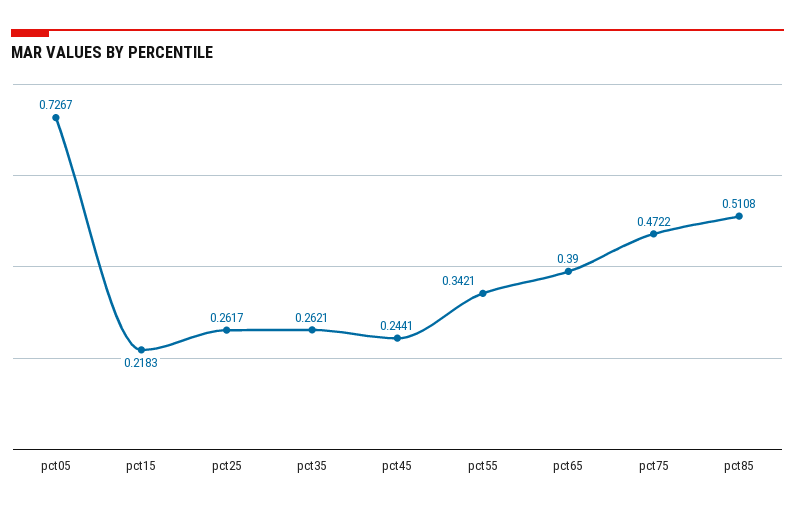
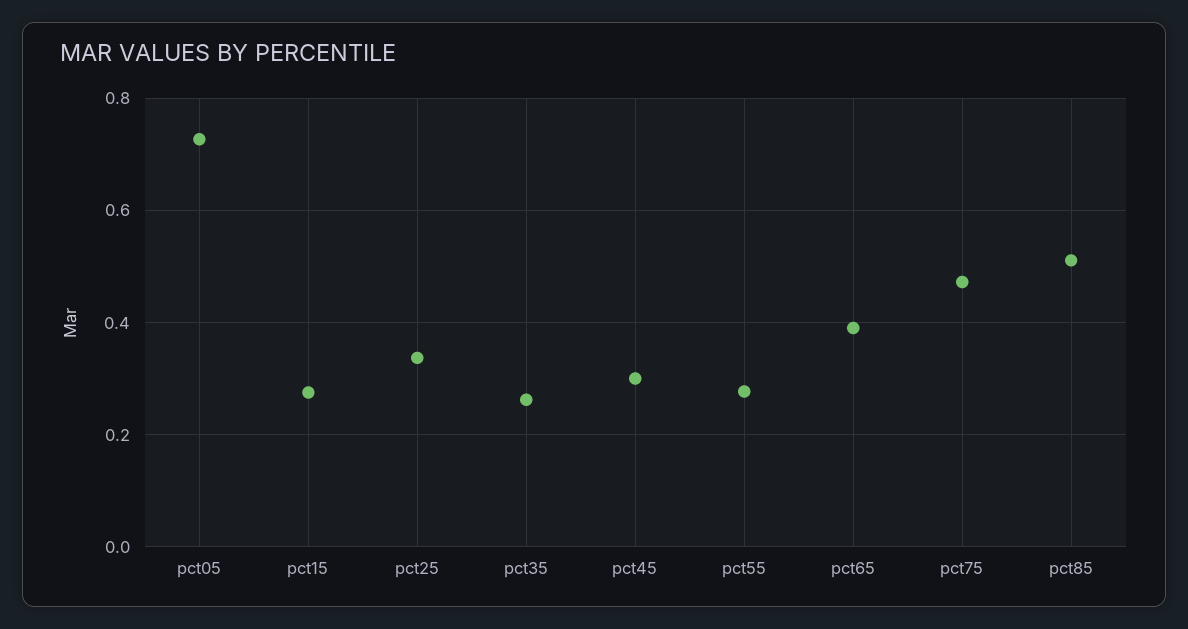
  {
    "pct05": 0.7267,
-   "pct15": 0.2183,
+   "pct15": 0.28,
-   "pct25": 0.2617,
+   "pct25": 0.34,
    "pct35": 0.2621,
-   "pct45": 0.2441,
+   "pct45": 0.3,
-   "pct55": 0.3421,
+   "pct55": 0.28,
    "pct65": 0.39,
    "pct75": 0.4722,
    "pct85": 0.5108
  }

